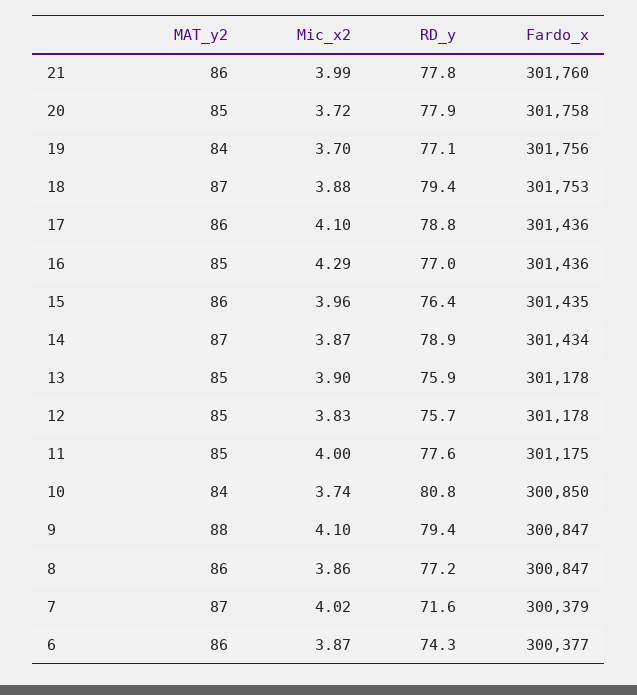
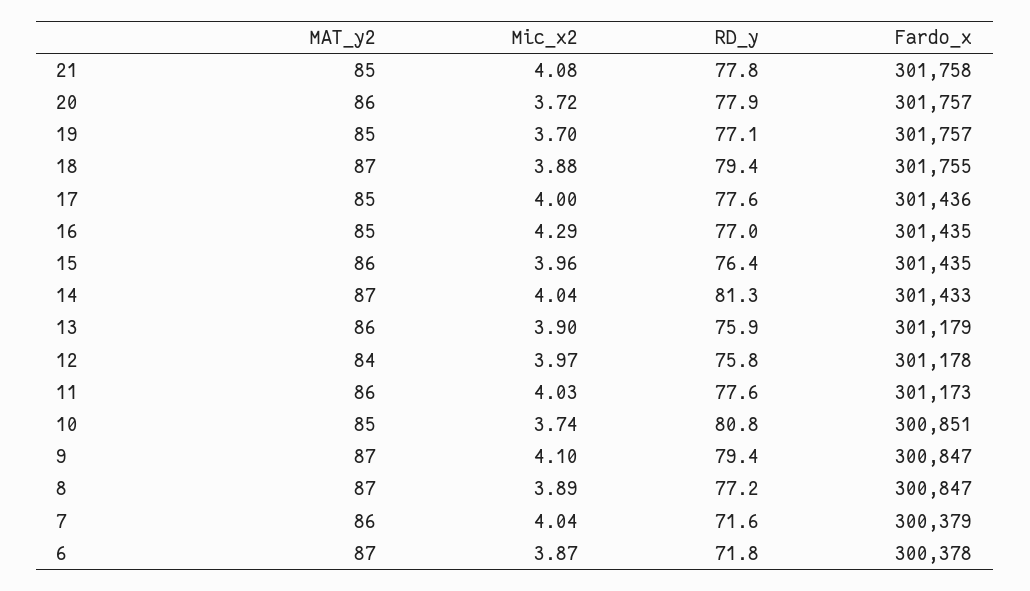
  {
    "MAT_y2": {
-     "21": 86,
+     "21": 85,
-     "20": 85,
+     "20": 86,
-     "19": 84,
+     "19": 85,
      "18": 87,
-     "17": 86,
+     "17": 85,
      "16": 85,
      "15": 86,
      "14": 87,
-     "13": 85,
+     "13": 86,
-     "12": 85,
+     "12": 84,
-     "11": 85,
+     "11": 86,
-     "10": 84,
+     "10": 85,
-     "9": 88,
+     "9": 87,
-     "8": 86,
+     "8": 87,
-     "7": 87,
+     "7": 86,
-     "6": 86
+     "6": 87
    },
    "Mic_x2": {
-     "21": 3.99,
+     "21": 4.08,
      "20": 3.72,
      "19": 3.7,
      "18": 3.88,
-     "17": 4.1,
+     "17": 4,
      "16": 4.29,
      "15": 3.96,
-     "14": 3.87,
+     "14": 4.04,
      "13": 3.9,
-     "12": 3.83,
+     "12": 3.97,
-     "11": 4,
+     "11": 4.03,
      "10": 3.74,
      "9": 4.1,
-     "8": 3.86,
+     "8": 3.89,
-     "7": 4.02,
+     "7": 4.04,
      "6": 3.87
    },
    "RD_y": {
      "21": 77.8,
      "20": 77.9,
      "19": 77.1,
      "18": 79.4,
-     "17": 78.8,
+     "17": 77.6,
      "16": 77,
      "15": 76.4,
-     "14": 78.9,
+     "14": 81.3,
      "13": 75.9,
-     "12": 75.7,
+     "12": 75.8,
      "11": 77.6,
      "10": 80.8,
      "9": 79.4,
      "8": 77.2,
      "7": 71.6,
-     "6": 74.3
+     "6": 71.8
    },
    "Fardo_x": {
-     "21": 301760,
+     "21": 301758,
-     "20": 301758,
+     "20": 301757,
-     "19": 301756,
+     "19": 301757,
-     "18": 301753,
+     "18": 301755,
      "17": 301436,
-     "16": 301436,
+     "16": 301435,
      "15": 301435,
-     "14": 301434,
+     "14": 301433,
-     "13": 301178,
+     "13": 301179,
      "12": 301178,
-     "11": 301175,
+     "11": 301173,
-     "10": 300850,
+     "10": 300851,
      "9": 300847,
      "8": 300847,
      "7": 300379,
-     "6": 300377
+     "6": 300378
    }
  }

